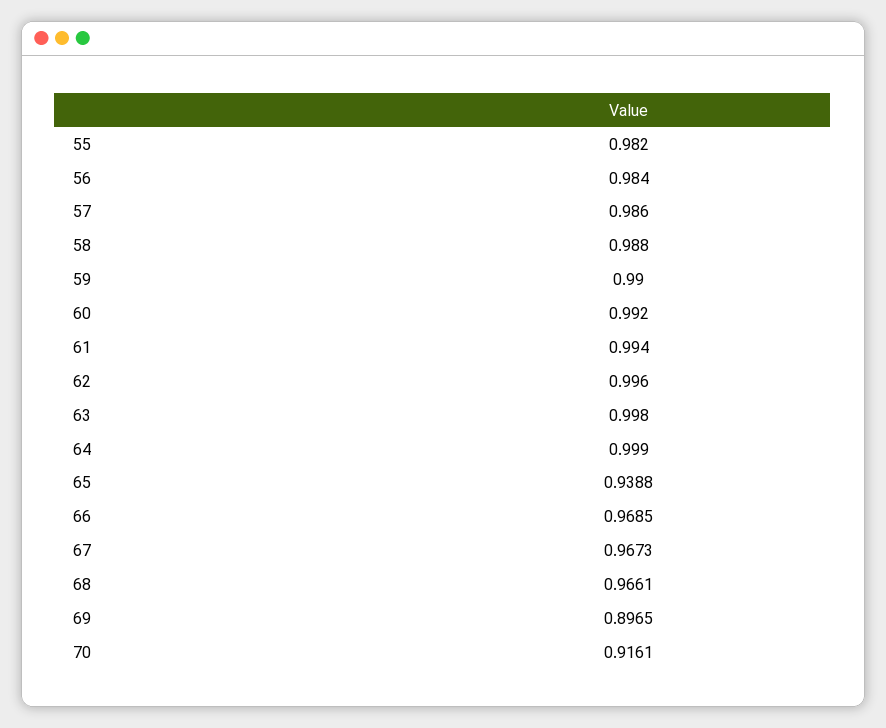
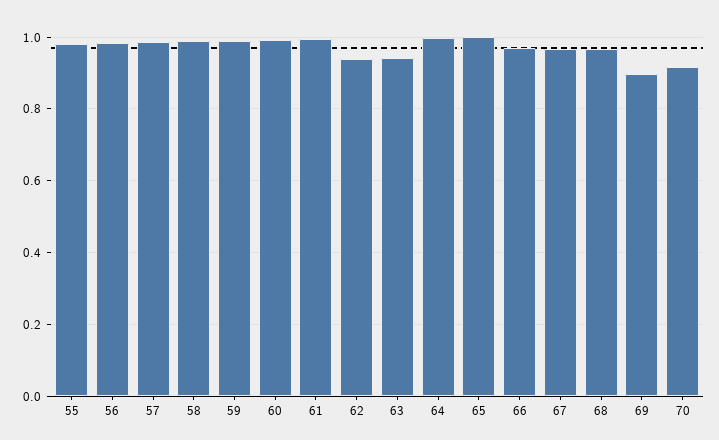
  {
    "55": 0.982,
    "56": 0.984,
    "57": 0.986,
    "58": 0.988,
    "59": 0.99,
    "60": 0.992,
    "61": 0.994,
-   "62": 0.996,
+   "62": 0.94,
-   "63": 0.998,
+   "63": 0.94,
    "64": 0.999,
-   "65": 0.9388,
+   "65": 1,
    "66": 0.9685,
    "67": 0.9673,
    "68": 0.9661,
    "69": 0.8965,
    "70": 0.9161
  }

